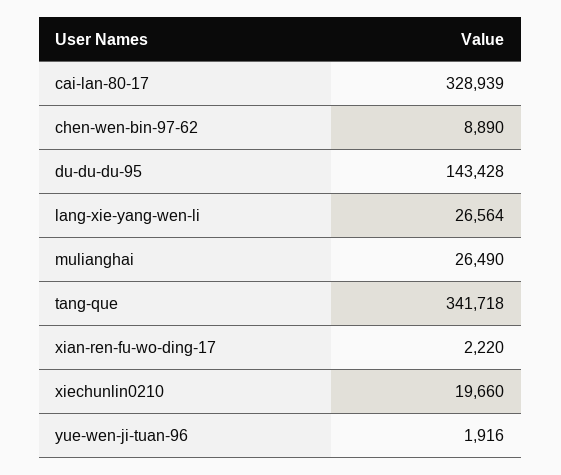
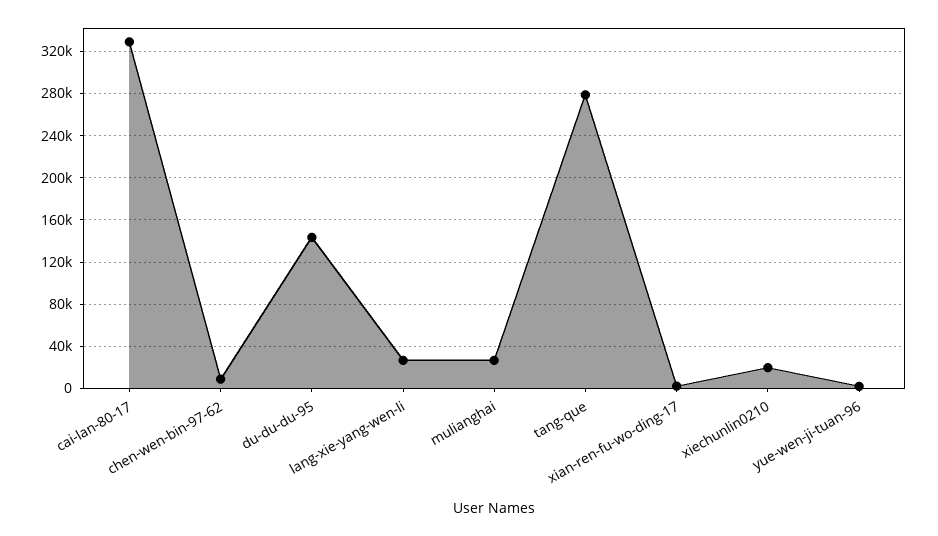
  {
    "cai-lan-80-17": 328939,
    "chen-wen-bin-97-62": 8890,
    "du-du-du-95": 143428,
    "lang-xie-yang-wen-li": 26564,
    "mulianghai": 26490,
-   "tang-que": 341718,
+   "tang-que": 280000,
    "xian-ren-fu-wo-ding-17": 2220,
    "xiechunlin0210": 19660,
    "yue-wen-ji-tuan-96": 1916
  }

